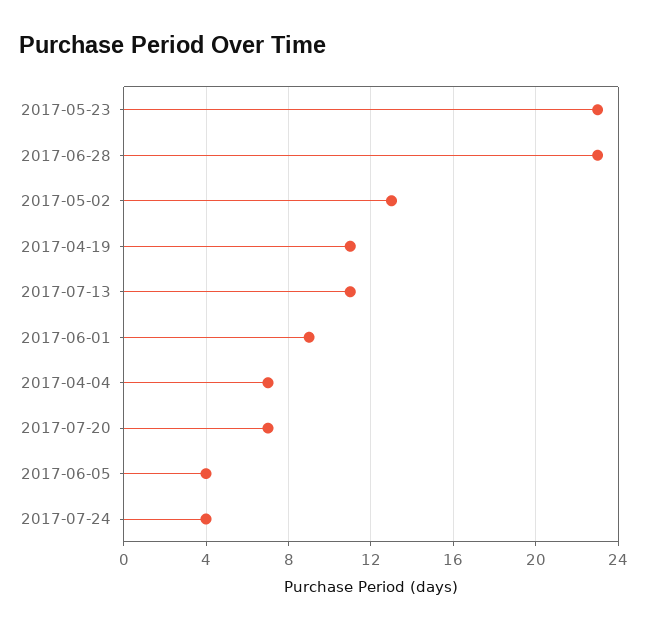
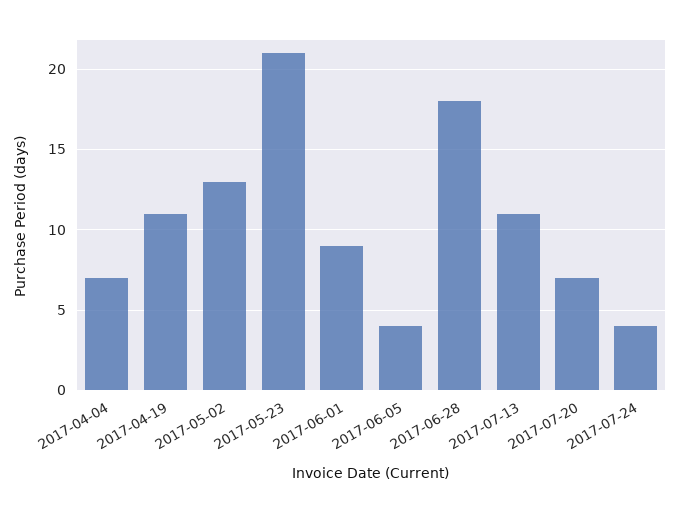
  {
-   "2017-05-23": 23,
+   "2017-05-23": 21,
-   "2017-06-28": 23,
+   "2017-06-28": 18,
    "2017-05-02": 13,
    "2017-04-19": 11,
    "2017-07-13": 11,
    "2017-06-01": 9,
    "2017-04-04": 7,
    "2017-07-20": 7,
    "2017-06-05": 4,
    "2017-07-24": 4
  }

